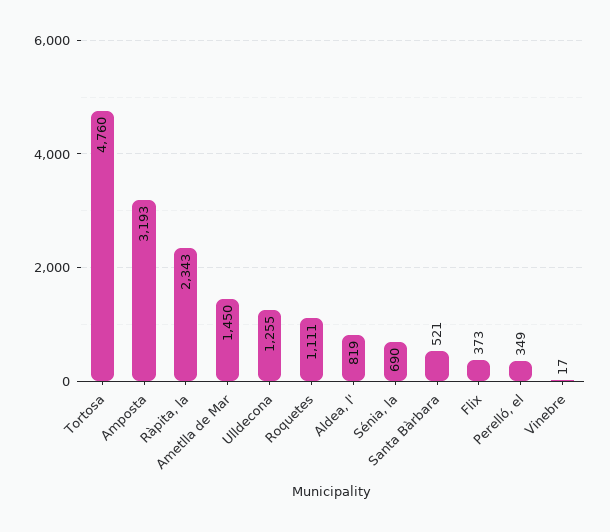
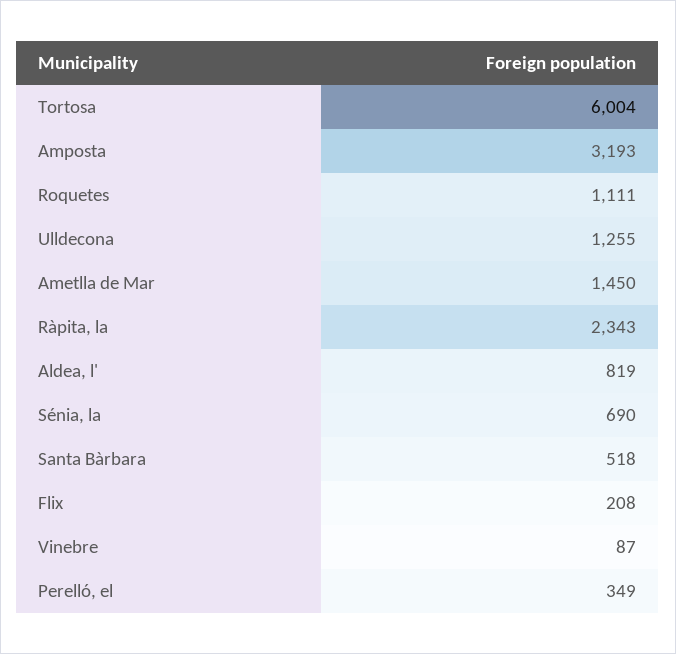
  {
-   "Tortosa": 4760,
+   "Tortosa": 6004,
    "Amposta": 3193,
    "Ràpita, la": 2343,
    "Ametlla de Mar": 1450,
    "Ulldecona": 1255,
    "Roquetes": 1111,
    "Aldea, l'": 819,
    "Sénia, la": 690,
-   "Santa Bàrbara": 521,
+   "Santa Bàrbara": 518,
-   "Flix": 373,
+   "Flix": 208,
    "Perelló, el": 349,
-   "Vinebre": 17
+   "Vinebre": 87
  }

